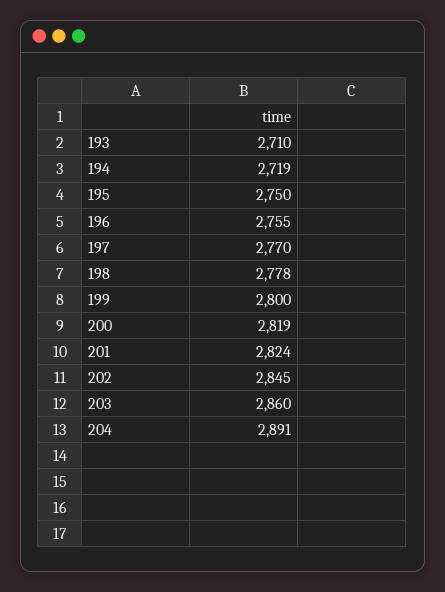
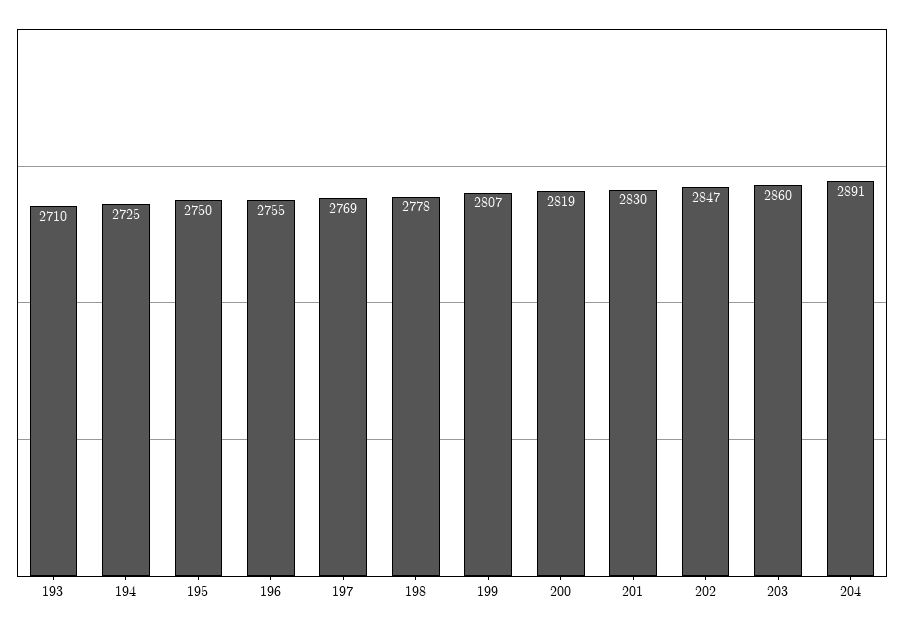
  {
    "193": 2710,
-   "194": 2719,
+   "194": 2725,
    "195": 2750,
    "196": 2755,
-   "197": 2770,
+   "197": 2769,
    "198": 2778,
-   "199": 2800,
+   "199": 2807,
    "200": 2819,
-   "201": 2824,
+   "201": 2830,
-   "202": 2845,
+   "202": 2847,
    "203": 2860,
    "204": 2891
  }

